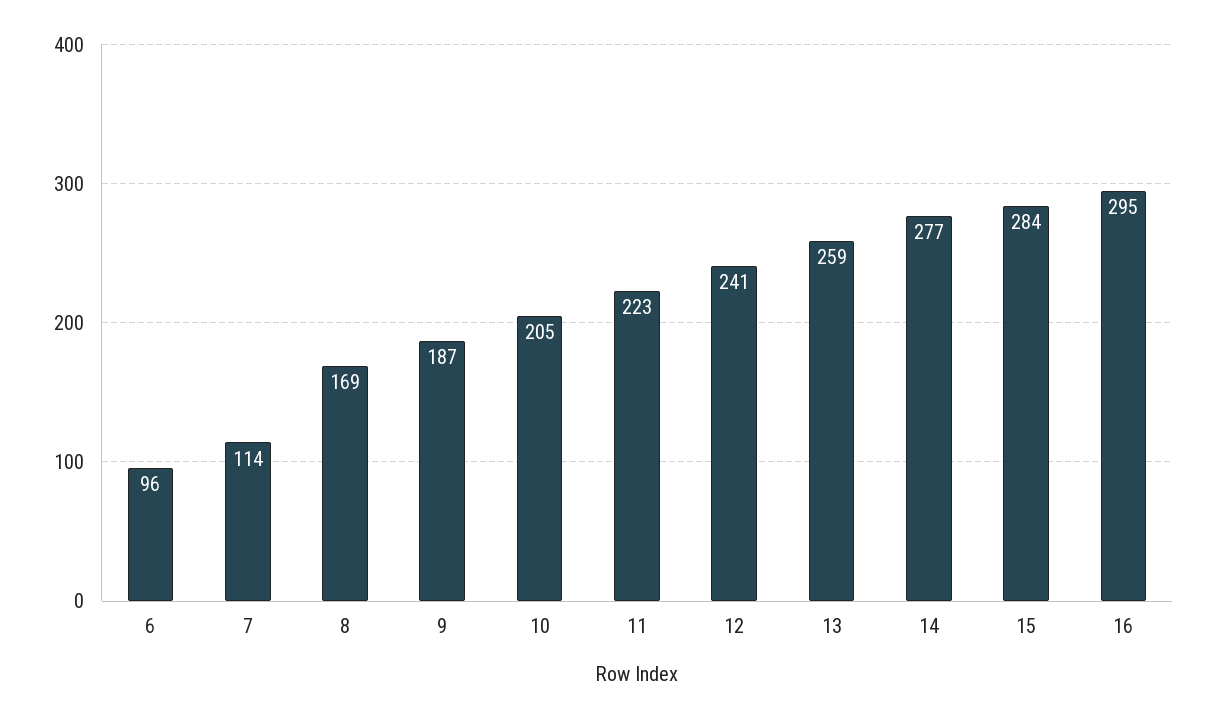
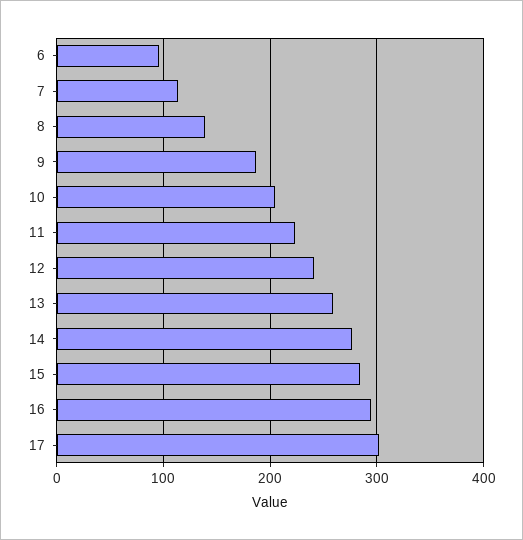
  {
    "6": 96,
    "7": 114,
-   "8": 169,
+   "8": 140,
    "9": 187,
    "10": 205,
    "11": 223,
    "12": 241,
    "13": 259,
    "14": 277,
    "15": 284,
-   "16": 295
+   "16": 295,
+   "17": 300
  }

